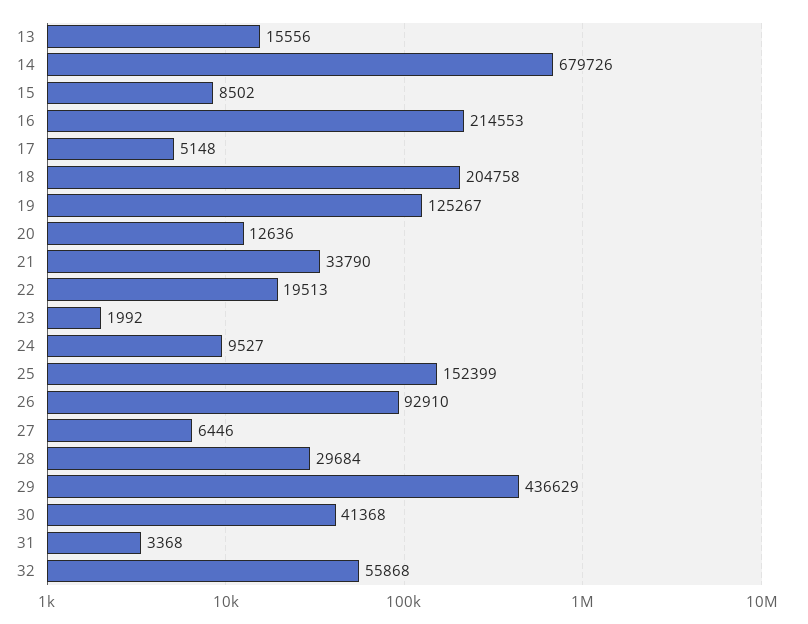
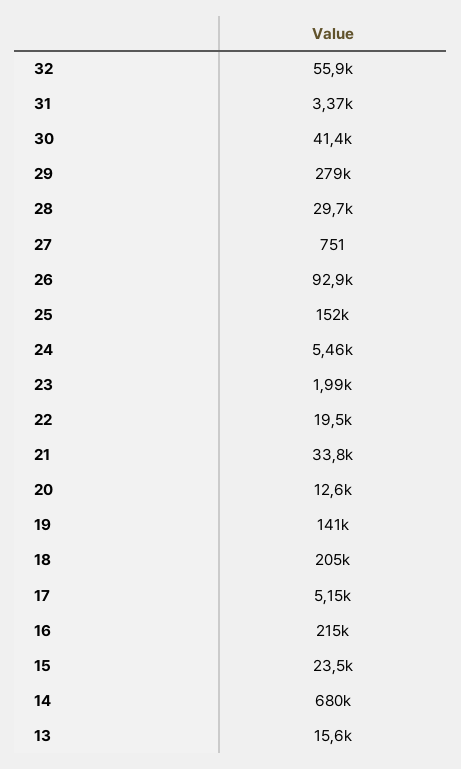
  {
    "13": 15556,
    "14": 679726,
-   "15": 8502,
+   "15": 23500,
    "16": 214553,
    "17": 5148,
    "18": 204758,
-   "19": 125267,
+   "19": 141000,
    "20": 12636,
    "21": 33790,
    "22": 19513,
    "23": 1992,
-   "24": 9527,
+   "24": 5460,
    "25": 152399,
    "26": 92910,
-   "27": 6446,
+   "27": 751,
    "28": 29684,
-   "29": 436629,
+   "29": 279000,
    "30": 41368,
    "31": 3368,
    "32": 55868
  }

